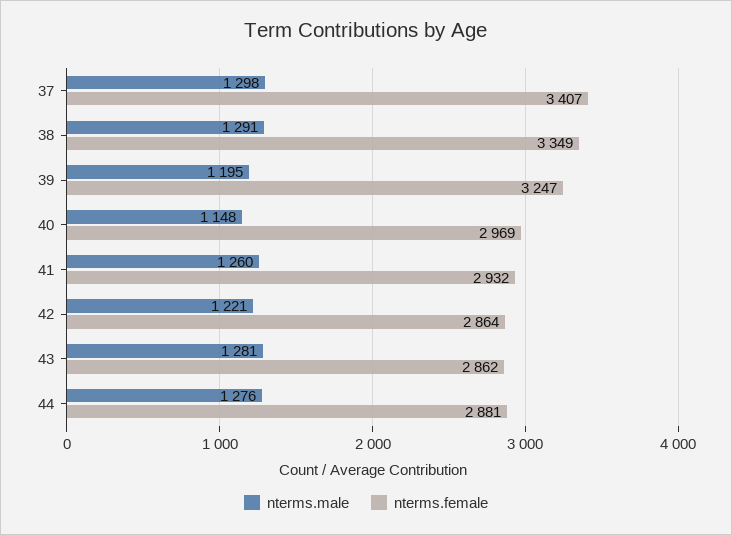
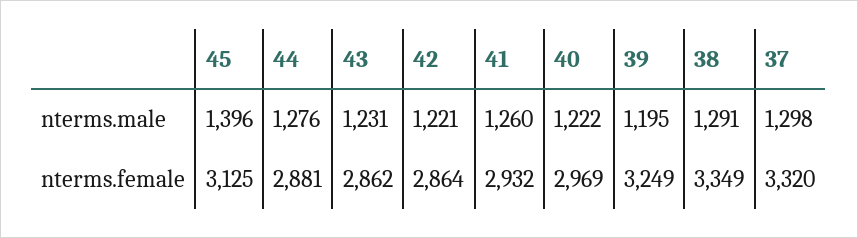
  {
    "nterms.male": {
      "37": 1298,
      "38": 1291,
      "39": 1195,
-     "40": 1148,
+     "40": 1222,
      "41": 1260,
      "42": 1221,
-     "43": 1281,
+     "43": 1231,
-     "44": 1276
+     "44": 1276,
+     "45": 1396
    },
    "nterms.female": {
-     "37": 3407,
+     "37": 3320,
      "38": 3349,
-     "39": 3247,
+     "39": 3249,
      "40": 2969,
      "41": 2932,
      "42": 2864,
      "43": 2862,
-     "44": 2881
+     "44": 2881,
+     "45": 3125
    }
  }

